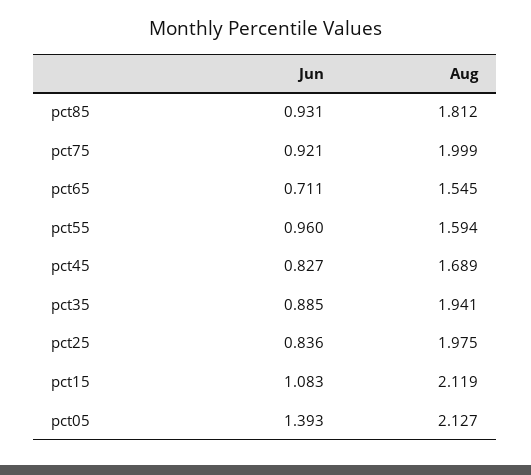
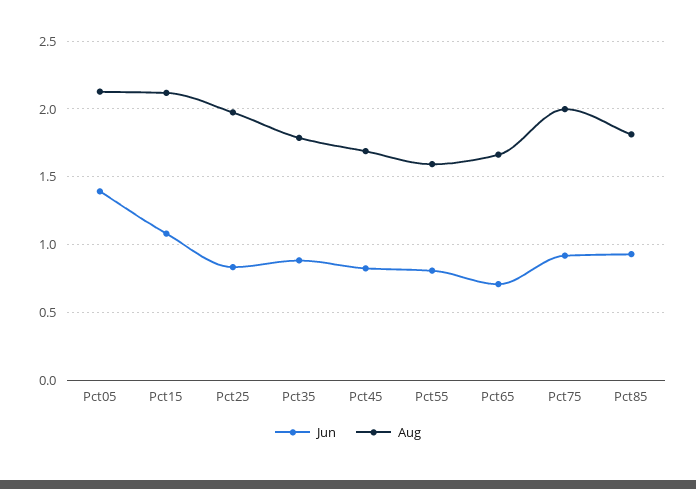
  {
    "Jun": {
      "pct85": 0.931,
      "pct75": 0.921,
      "pct65": 0.711,
-     "pct55": 0.96,
+     "pct55": 0.8,
      "pct45": 0.827,
      "pct35": 0.885,
      "pct25": 0.836,
      "pct15": 1.083,
      "pct05": 1.393
    },
    "Aug": {
      "pct85": 1.812,
      "pct75": 1.999,
-     "pct65": 1.545,
+     "pct65": 1.65,
      "pct55": 1.594,
      "pct45": 1.689,
-     "pct35": 1.941,
+     "pct35": 1.8,
      "pct25": 1.975,
      "pct15": 2.119,
      "pct05": 2.127
    }
  }

